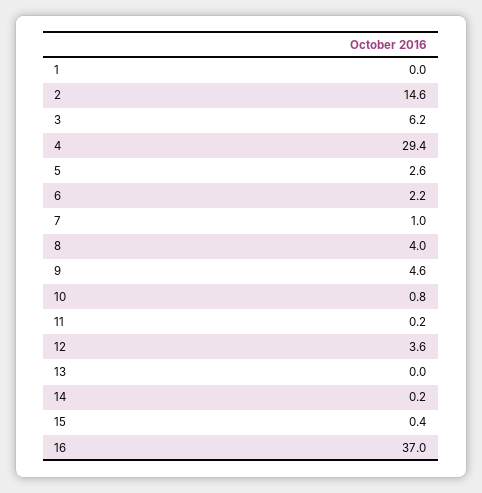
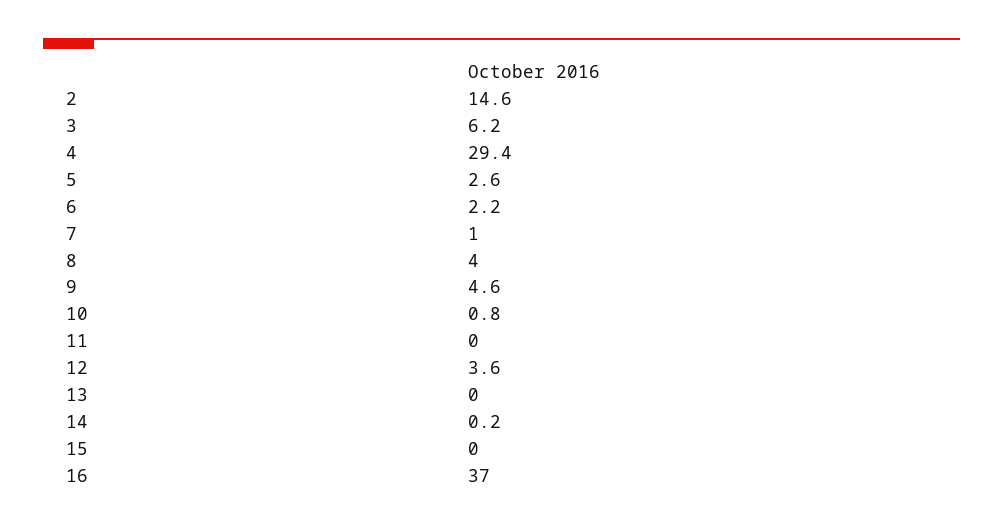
  {
-   "1": 0,
    "2": 14.6,
    "3": 6.2,
    "4": 29.4,
    "5": 2.6,
    "6": 2.2,
    "7": 1,
    "8": 4,
    "9": 4.6,
    "10": 0.8,
-   "11": 0.2,
+   "11": 0,
    "12": 3.6,
    "13": 0,
    "14": 0.2,
-   "15": 0.4,
+   "15": 0,
    "16": 37
  }

